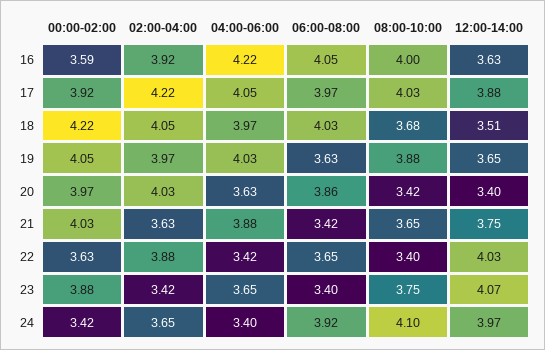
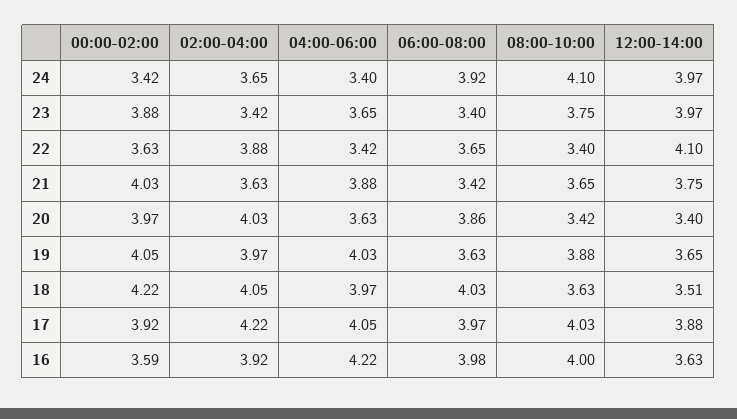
  {
    "00:00-02:00": {
      "16": 3.59,
      "17": 3.92,
      "18": 4.22,
      "19": 4.05,
      "20": 3.97,
      "21": 4.03,
      "22": 3.63,
      "23": 3.88,
      "24": 3.42
    },
    "02:00-04:00": {
      "16": 3.92,
      "17": 4.22,
      "18": 4.05,
      "19": 3.97,
      "20": 4.03,
      "21": 3.63,
      "22": 3.88,
      "23": 3.42,
      "24": 3.65
    },
    "04:00-06:00": {
      "16": 4.22,
      "17": 4.05,
      "18": 3.97,
      "19": 4.03,
      "20": 3.63,
      "21": 3.88,
      "22": 3.42,
      "23": 3.65,
      "24": 3.4
    },
    "06:00-08:00": {
-     "16": 4.05,
+     "16": 3.98,
      "17": 3.97,
      "18": 4.03,
      "19": 3.63,
      "20": 3.86,
      "21": 3.42,
      "22": 3.65,
      "23": 3.4,
      "24": 3.92
    },
    "08:00-10:00": {
      "16": 4,
      "17": 4.03,
-     "18": 3.68,
+     "18": 3.63,
      "19": 3.88,
      "20": 3.42,
      "21": 3.65,
      "22": 3.4,
      "23": 3.75,
      "24": 4.1
    },
    "12:00-14:00": {
      "16": 3.63,
      "17": 3.88,
      "18": 3.51,
      "19": 3.65,
      "20": 3.4,
      "21": 3.75,
-     "22": 4.03,
+     "22": 4.1,
-     "23": 4.07,
+     "23": 3.97,
      "24": 3.97
    }
  }

